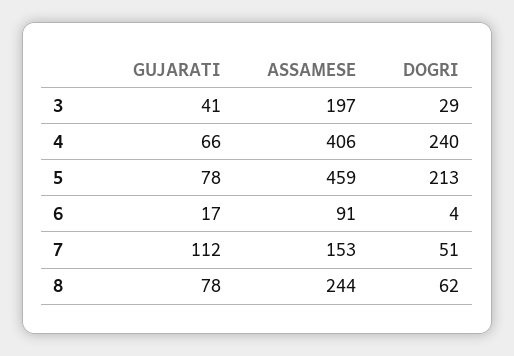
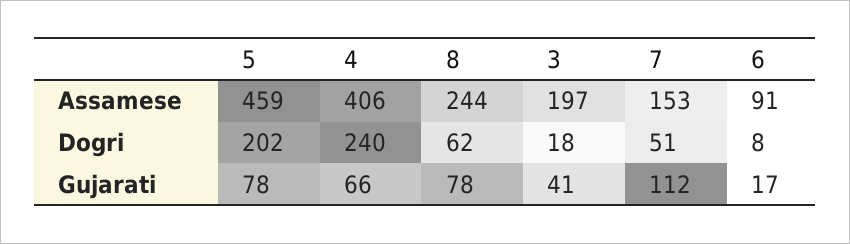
  {
    "GUJARATI": {
      "3": 41,
      "4": 66,
      "5": 78,
      "6": 17,
      "7": 112,
      "8": 78
    },
    "ASSAMESE": {
      "3": 197,
      "4": 406,
      "5": 459,
      "6": 91,
      "7": 153,
      "8": 244
    },
    "DOGRI": {
-     "3": 29,
+     "3": 18,
      "4": 240,
-     "5": 213,
+     "5": 202,
-     "6": 4,
+     "6": 8,
      "7": 51,
      "8": 62
    }
  }

